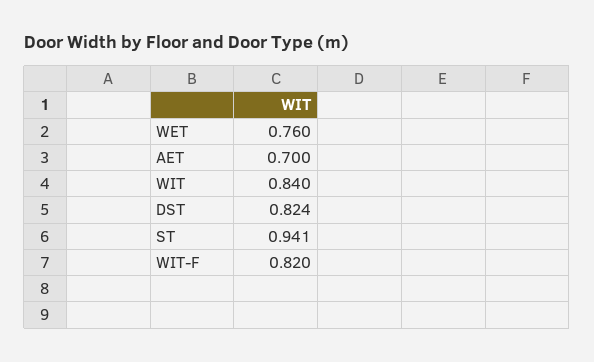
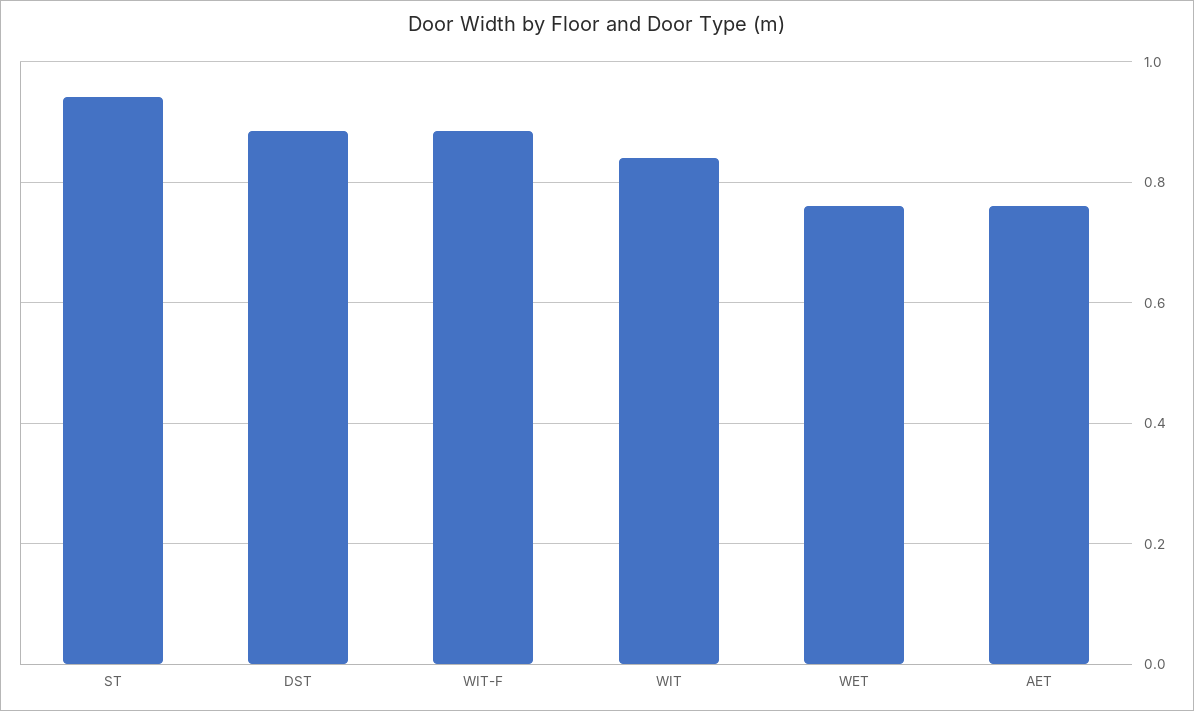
  {
    "WET": 0.76,
-   "AET": 0.7,
+   "AET": 0.76,
    "WIT": 0.84,
-   "DST": 0.824,
+   "DST": 0.88,
    "ST": 0.941,
-   "WIT-F": 0.82
+   "WIT-F": 0.88
  }

